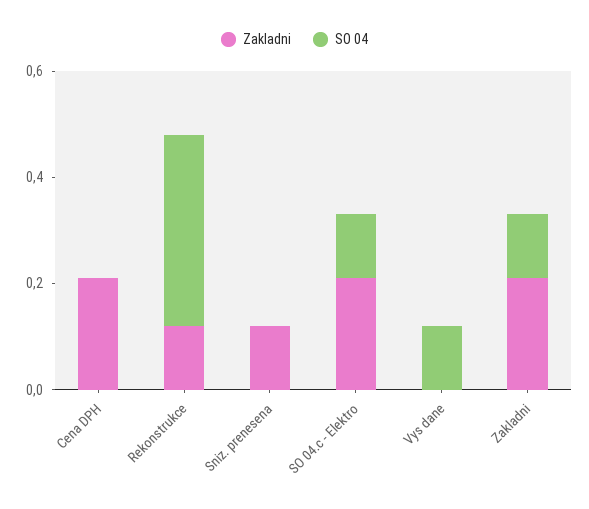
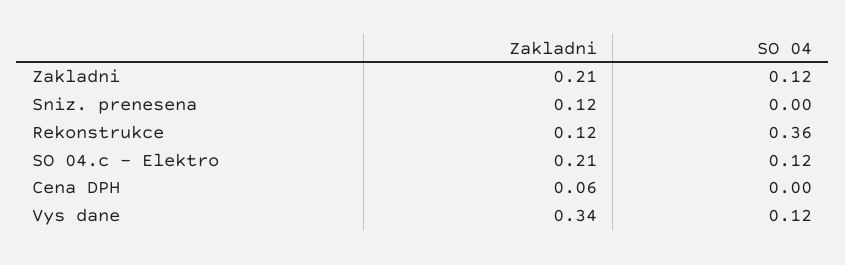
  {
    "Zakladni": {
-     "Cena DPH": 0.2,
+     "Cena DPH": 0.06,
      "Rekonstrukce": 0.12,
      "Sniz. prenesena": 0.12,
      "SO 04.c - Elektro": 0.21,
-     "Vys dane": 0,
+     "Vys dane": 0.34,
      "Zakladni": 0.21
    },
    "SO 04": {
      "Cena DPH": 0,
      "Rekonstrukce": 0.36,
      "Sniz. prenesena": 0,
      "SO 04.c - Elektro": 0.12,
      "Vys dane": 0.12,
      "Zakladni": 0.12
    }
  }

